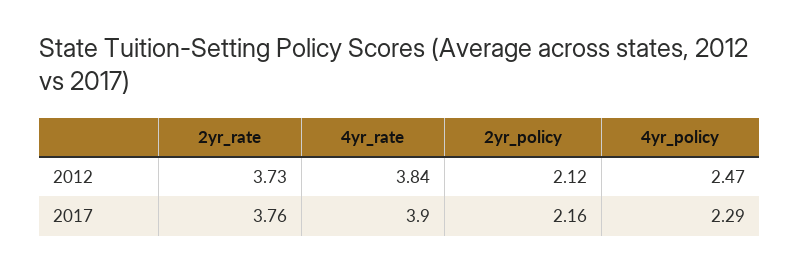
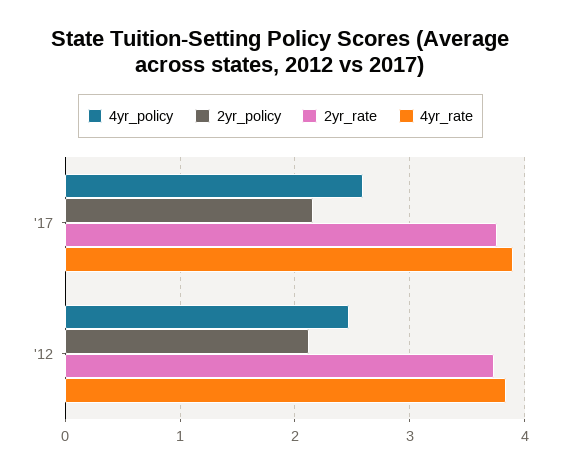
  {
    "2yr_rate": {
      "2012": 3.73,
      "2017": 3.76
    },
    "4yr_rate": {
      "2012": 3.84,
      "2017": 3.9
    },
    "2yr_policy": {
      "2012": 2.12,
      "2017": 2.16
    },
    "4yr_policy": {
      "2012": 2.47,
-     "2017": 2.29
+     "2017": 2.6
    }
  }

